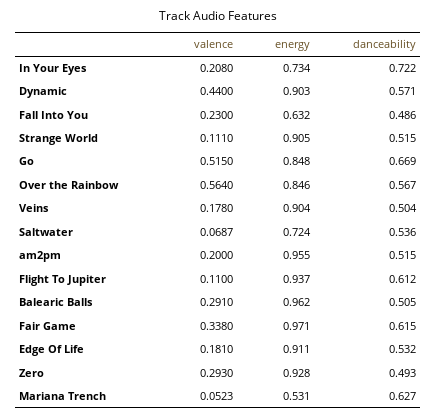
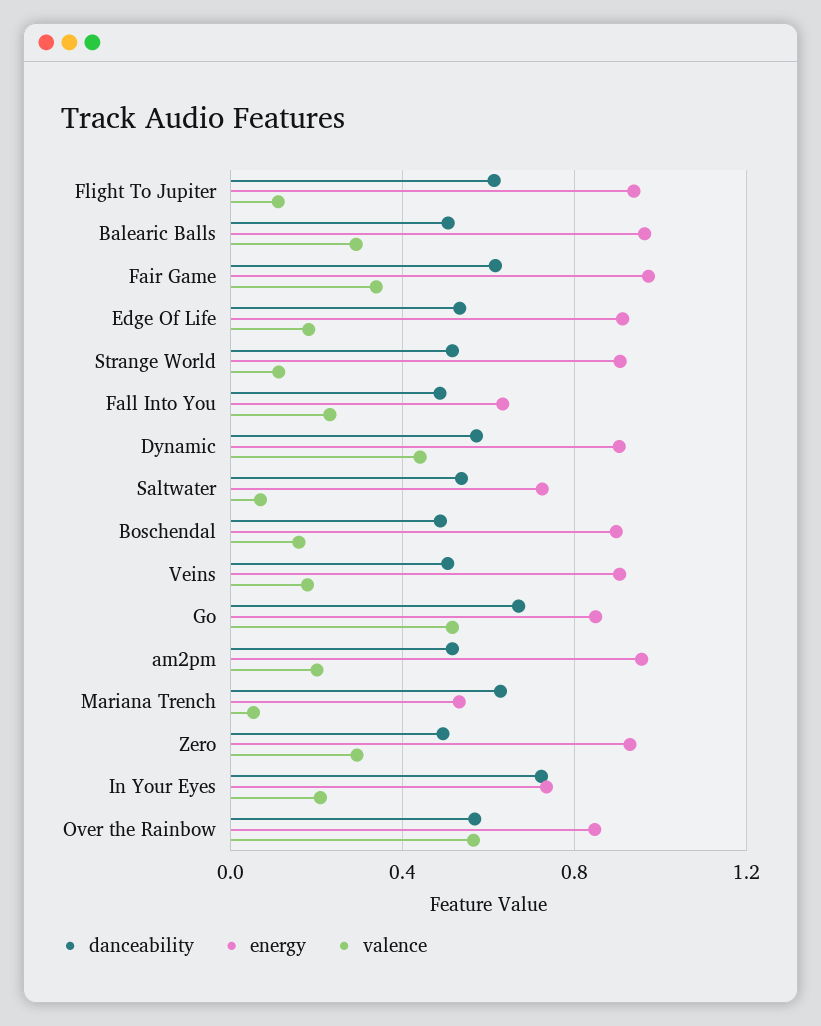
  {
    "valence": {
      "In Your Eyes": 0.208,
      "Dynamic": 0.44,
      "Fall Into You": 0.23,
      "Strange World": 0.111,
      "Go": 0.515,
      "Over the Rainbow": 0.564,
      "Veins": 0.178,
      "Saltwater": 0.0687,
      "am2pm": 0.2,
      "Flight To Jupiter": 0.11,
      "Balearic Balls": 0.291,
      "Fair Game": 0.338,
      "Edge Of Life": 0.181,
      "Zero": 0.293,
-     "Mariana Trench": 0.0523
+     "Mariana Trench": 0.0523,
+     "Boschendal": 0.15
    },
    "energy": {
      "In Your Eyes": 0.734,
      "Dynamic": 0.903,
      "Fall Into You": 0.632,
      "Strange World": 0.905,
      "Go": 0.848,
      "Over the Rainbow": 0.846,
      "Veins": 0.904,
      "Saltwater": 0.724,
      "am2pm": 0.955,
      "Flight To Jupiter": 0.937,
      "Balearic Balls": 0.962,
      "Fair Game": 0.971,
      "Edge Of Life": 0.911,
      "Zero": 0.928,
-     "Mariana Trench": 0.531
+     "Mariana Trench": 0.531,
+     "Boschendal": 0.9
    },
    "danceability": {
      "In Your Eyes": 0.722,
      "Dynamic": 0.571,
      "Fall Into You": 0.486,
      "Strange World": 0.515,
      "Go": 0.669,
      "Over the Rainbow": 0.567,
      "Veins": 0.504,
      "Saltwater": 0.536,
      "am2pm": 0.515,
      "Flight To Jupiter": 0.612,
      "Balearic Balls": 0.505,
      "Fair Game": 0.615,
      "Edge Of Life": 0.532,
      "Zero": 0.493,
-     "Mariana Trench": 0.627
+     "Mariana Trench": 0.627,
+     "Boschendal": 0.5
    }
  }

